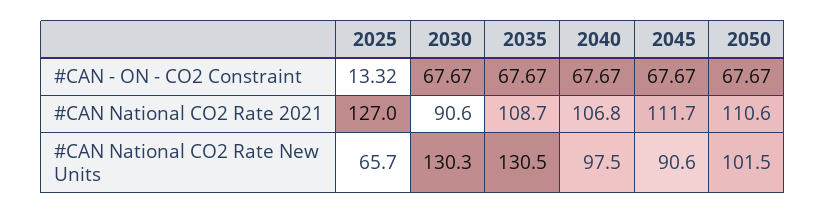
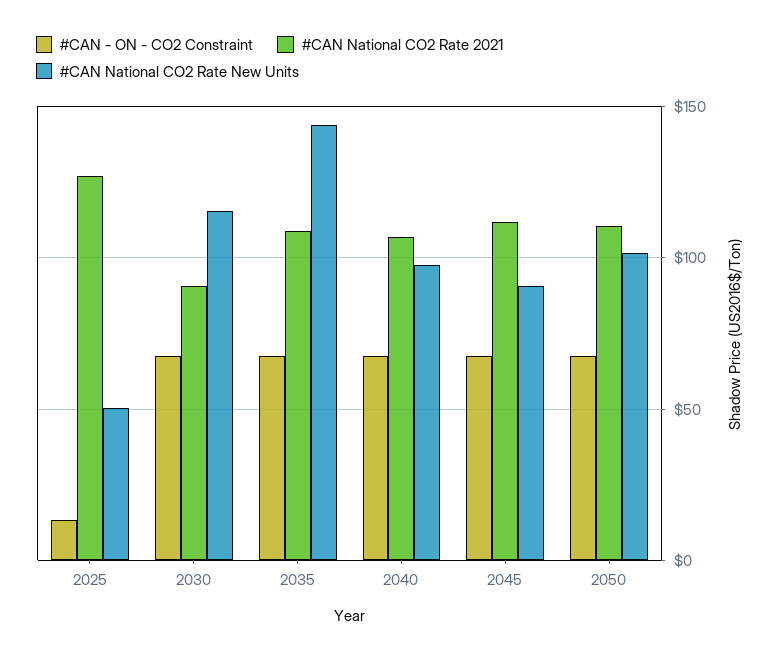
  {
    "#CAN - ON - CO2 Constraint": {
      "2025": 13.32,
      "2030": 67.67,
      "2035": 67.67,
      "2040": 67.67,
      "2045": 67.67,
      "2050": 67.67
    },
    "#CAN National CO2 Rate 2021": {
      "2025": 127,
      "2030": 90.6,
      "2035": 108.7,
      "2040": 106.8,
      "2045": 111.7,
      "2050": 110.6
    },
    "#CAN National CO2 Rate New Units": {
-     "2025": 65.7,
+     "2025": 50,
-     "2030": 130.3,
+     "2030": 115,
-     "2035": 130.5,
+     "2035": 145,
      "2040": 97.5,
      "2045": 90.6,
      "2050": 101.5
    }
  }

